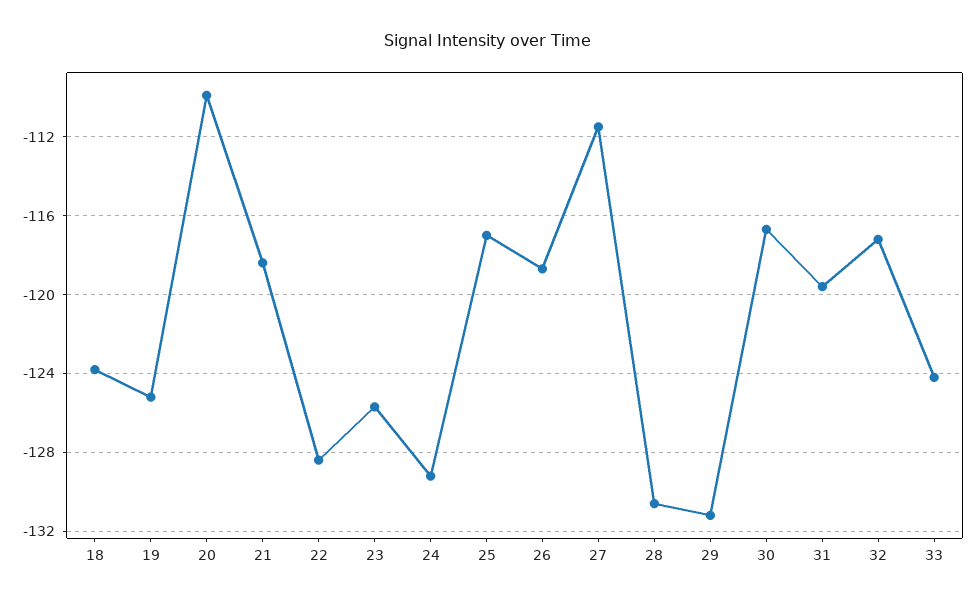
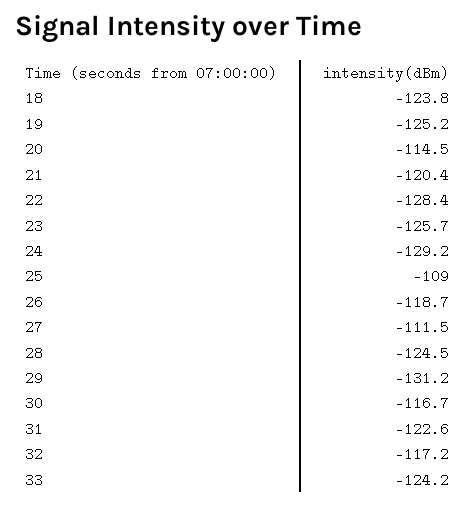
  {
    "18": -123.8,
    "19": -125.2,
-   "20": -110,
+   "20": -114.5,
-   "21": -118.5,
+   "21": -120.4,
    "22": -128.4,
    "23": -125.7,
    "24": -129.2,
-   "25": -117,
+   "25": -109,
    "26": -118.7,
    "27": -111.5,
-   "28": -130.5,
+   "28": -124.5,
    "29": -131.2,
    "30": -116.7,
-   "31": -119.5,
+   "31": -122.6,
    "32": -117.2,
    "33": -124.2
  }

